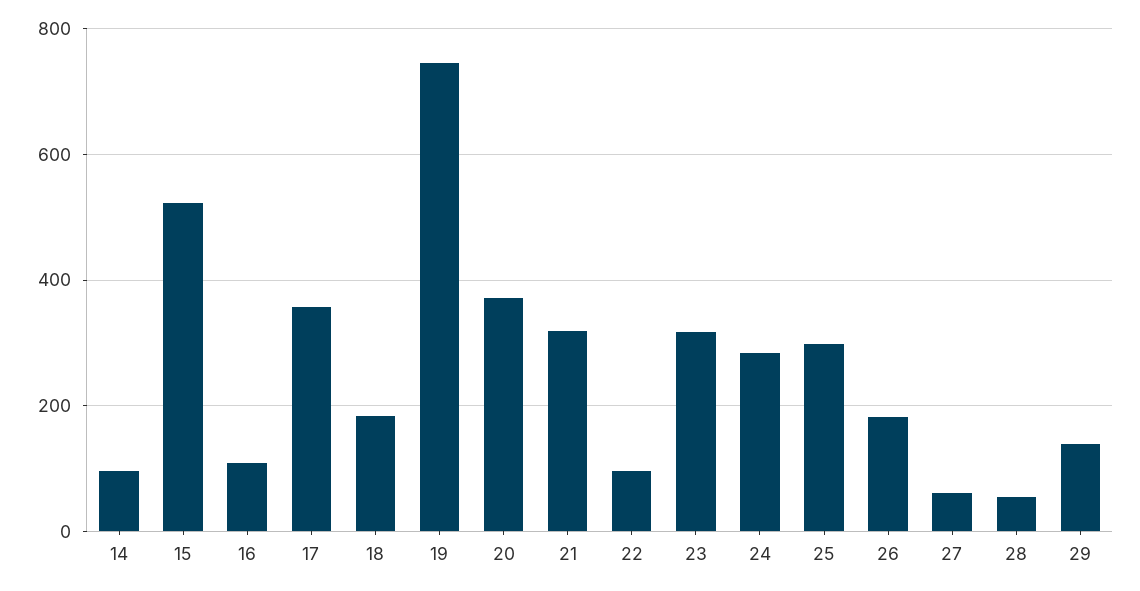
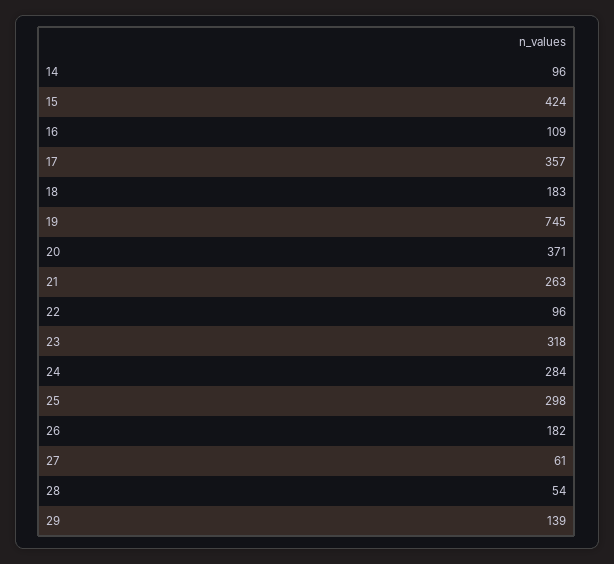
  {
    "14": 96,
-   "15": 520,
+   "15": 424,
    "16": 109,
    "17": 357,
    "18": 183,
    "19": 745,
    "20": 371,
-   "21": 320,
+   "21": 263,
    "22": 96,
    "23": 318,
    "24": 284,
    "25": 298,
    "26": 182,
    "27": 61,
    "28": 54,
    "29": 139
  }

